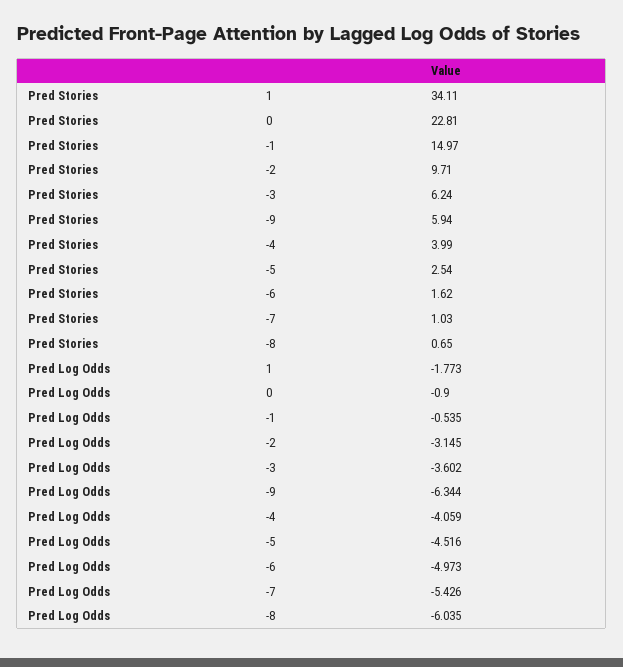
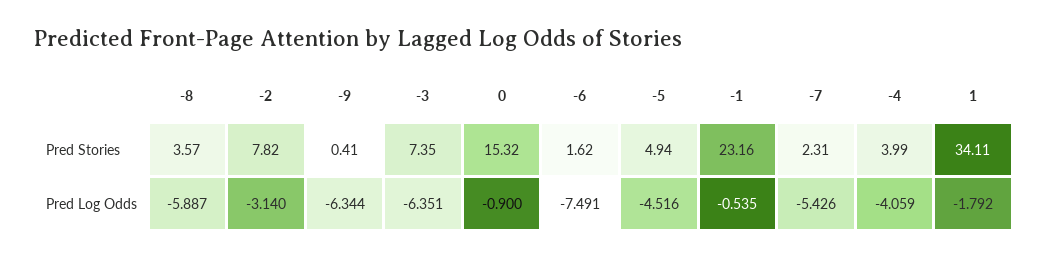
  {
    "Pred Stories": {
      "1": 34.11,
-     "0": 22.81,
+     "0": 15.32,
-     "-1": 14.97,
+     "-1": 23.16,
-     "-2": 9.71,
+     "-2": 7.82,
-     "-3": 6.24,
+     "-3": 7.35,
-     "-9": 5.94,
+     "-9": 0.41,
      "-4": 3.99,
-     "-5": 2.54,
+     "-5": 4.94,
      "-6": 1.62,
-     "-7": 1.03,
+     "-7": 2.31,
-     "-8": 0.65
+     "-8": 3.57
    },
    "Pred Log Odds": {
-     "1": -1.773,
+     "1": -1.792,
      "0": -0.9,
      "-1": -0.535,
-     "-2": -3.145,
+     "-2": -3.14,
-     "-3": -3.602,
+     "-3": -6.351,
      "-9": -6.344,
      "-4": -4.059,
      "-5": -4.516,
-     "-6": -4.973,
+     "-6": -7.491,
      "-7": -5.426,
-     "-8": -6.035
+     "-8": -5.887
    }
  }

